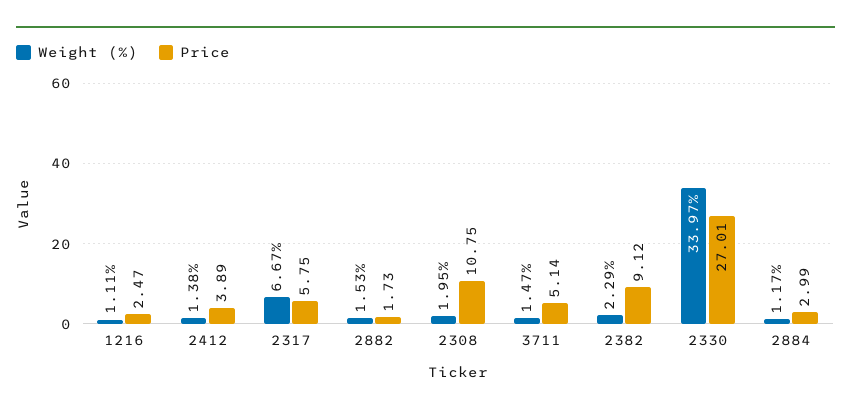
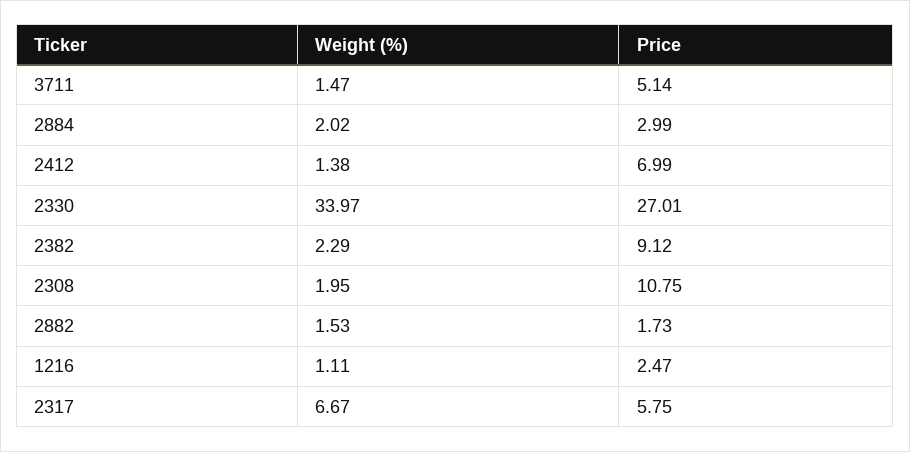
  {
    "Weight (%)": {
      "1216": 1.11,
      "2412": 1.38,
      "2317": 6.67,
      "2882": 1.53,
      "2308": 1.95,
      "3711": 1.47,
      "2382": 2.29,
      "2330": 33.97,
-     "2884": 1.17
+     "2884": 2.02
    },
    "Price": {
      "1216": 2.47,
-     "2412": 3.89,
+     "2412": 6.99,
      "2317": 5.75,
      "2882": 1.73,
      "2308": 10.75,
      "3711": 5.14,
      "2382": 9.12,
      "2330": 27.01,
      "2884": 2.99
    }
  }

